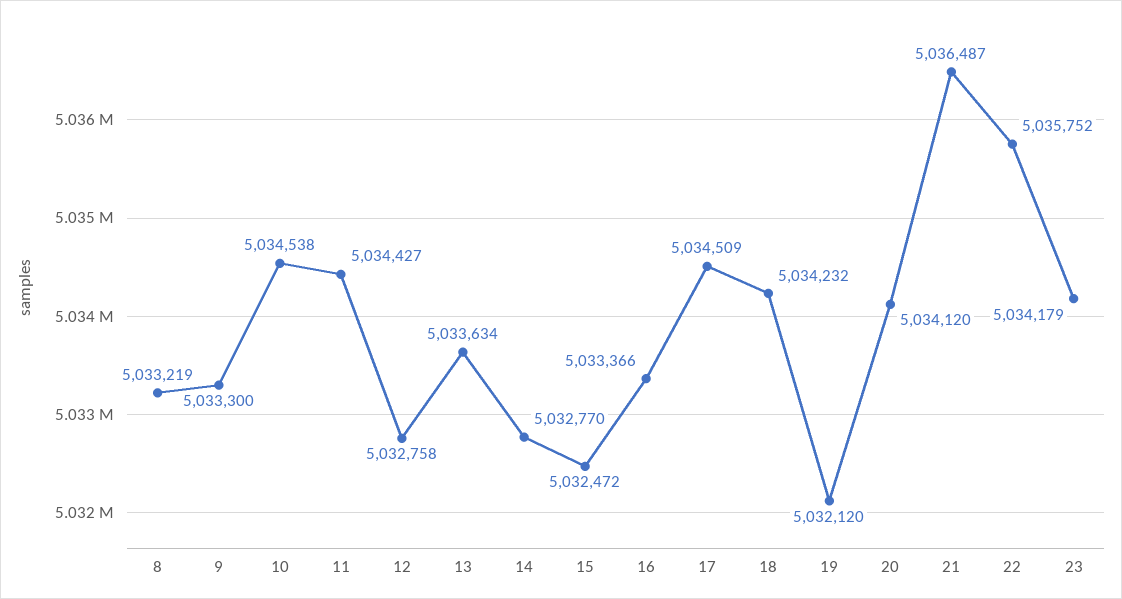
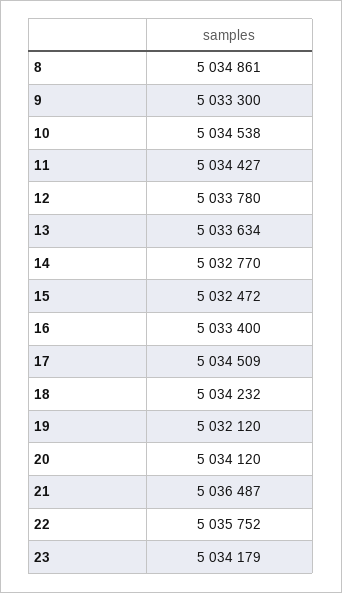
  {
-   "8": 5033219,
+   "8": 5034861,
    "9": 5033300,
    "10": 5034538,
    "11": 5034427,
-   "12": 5032758,
+   "12": 5033780,
    "13": 5033634,
    "14": 5032770,
    "15": 5032472,
-   "16": 5033366,
+   "16": 5033400,
    "17": 5034509,
    "18": 5034232,
    "19": 5032120,
    "20": 5034120,
    "21": 5036487,
    "22": 5035752,
    "23": 5034179
  }

